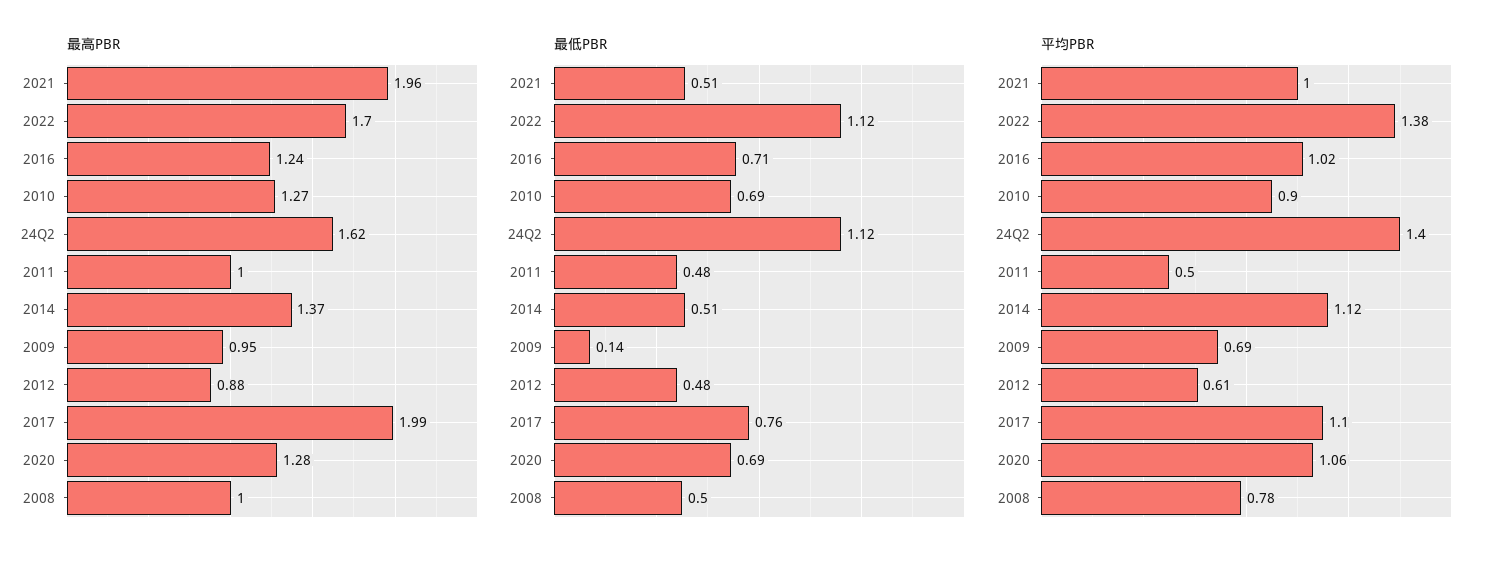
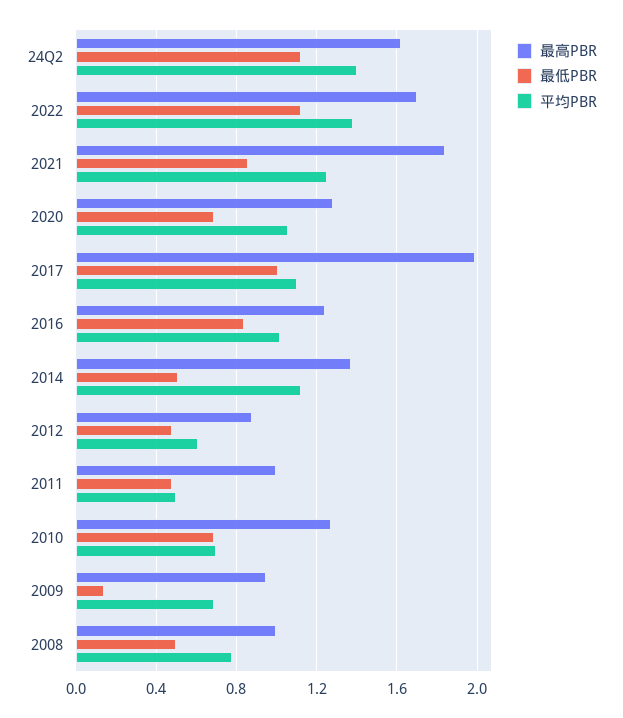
  {
    "最高PBR": {
-     "2021": 1.96,
+     "2021": 1.85,
      "2022": 1.7,
      "2016": 1.24,
      "2010": 1.27,
      "24Q2": 1.62,
      "2011": 1,
      "2014": 1.37,
      "2009": 0.95,
      "2012": 0.88,
      "2017": 1.99,
      "2020": 1.28,
      "2008": 1
    },
    "最低PBR": {
-     "2021": 0.51,
+     "2021": 0.85,
      "2022": 1.12,
-     "2016": 0.71,
+     "2016": 0.85,
      "2010": 0.69,
      "24Q2": 1.12,
      "2011": 0.48,
      "2014": 0.51,
      "2009": 0.14,
      "2012": 0.48,
-     "2017": 0.76,
+     "2017": 1,
      "2020": 0.69,
      "2008": 0.5
    },
    "平均PBR": {
-     "2021": 1,
+     "2021": 1.25,
      "2022": 1.38,
      "2016": 1.02,
-     "2010": 0.9,
+     "2010": 0.7,
      "24Q2": 1.4,
      "2011": 0.5,
      "2014": 1.12,
      "2009": 0.69,
      "2012": 0.61,
      "2017": 1.1,
      "2020": 1.06,
      "2008": 0.78
    }
  }

